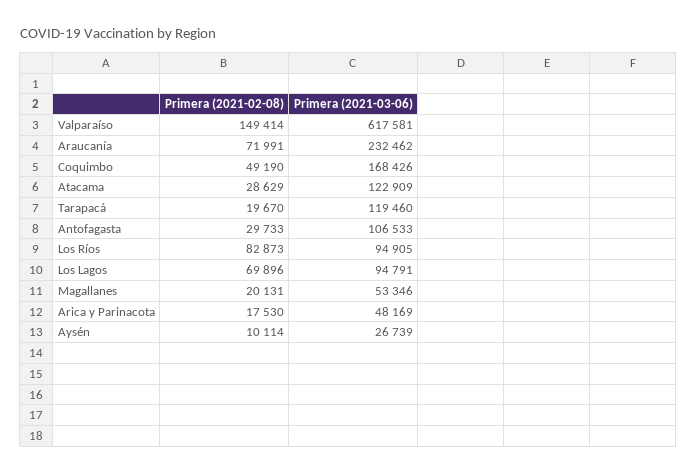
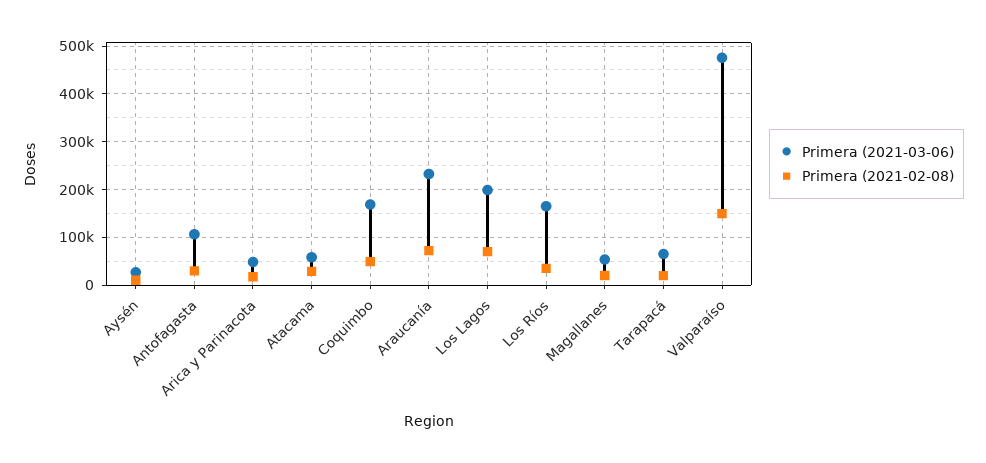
  {
    "Primera (2021-02-08)": {
      "Valparaíso": 149414,
      "Araucanía": 71991,
      "Coquimbo": 49190,
      "Atacama": 28629,
      "Tarapacá": 19670,
      "Antofagasta": 29733,
-     "Los Ríos": 82873,
+     "Los Ríos": 40000,
      "Los Lagos": 69896,
      "Magallanes": 20131,
      "Arica y Parinacota": 17530,
      "Aysén": 10114
    },
    "Primera (2021-03-06)": {
-     "Valparaíso": 617581,
+     "Valparaíso": 480000,
      "Araucanía": 232462,
      "Coquimbo": 168426,
-     "Atacama": 122909,
+     "Atacama": 60000,
-     "Tarapacá": 119460,
+     "Tarapacá": 60000,
      "Antofagasta": 106533,
-     "Los Ríos": 94905,
+     "Los Ríos": 160000,
-     "Los Lagos": 94791,
+     "Los Lagos": 200000,
      "Magallanes": 53346,
      "Arica y Parinacota": 48169,
      "Aysén": 26739
    }
  }

